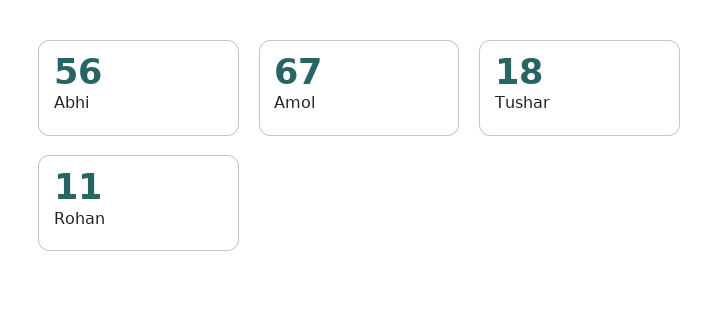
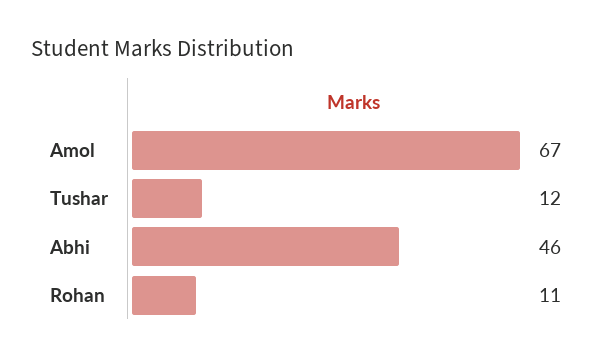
  {
-   "Abhi": 56,
+   "Abhi": 46,
    "Amol": 67,
-   "Tushar": 18,
+   "Tushar": 12,
    "Rohan": 11
  }

